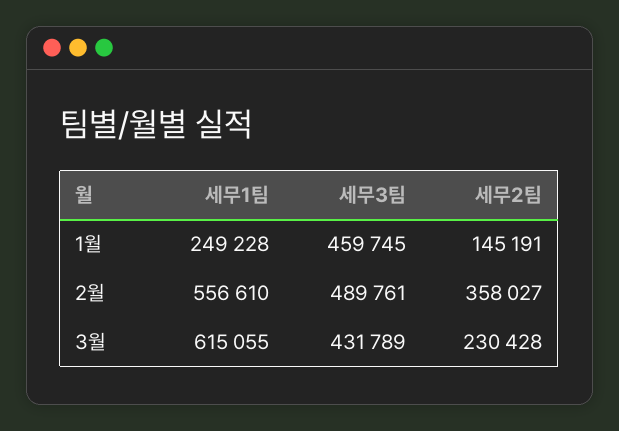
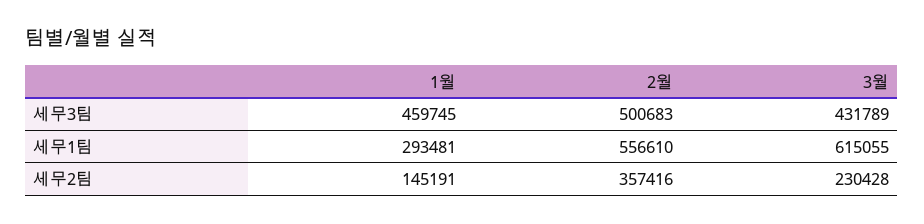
  {
    "세무1팀": {
-     "1월": 249228,
+     "1월": 293481,
      "2월": 556610,
      "3월": 615055
    },
    "세무3팀": {
      "1월": 459745,
-     "2월": 489761,
+     "2월": 500683,
      "3월": 431789
    },
    "세무2팀": {
      "1월": 145191,
-     "2월": 358027,
+     "2월": 357416,
      "3월": 230428
    }
  }

